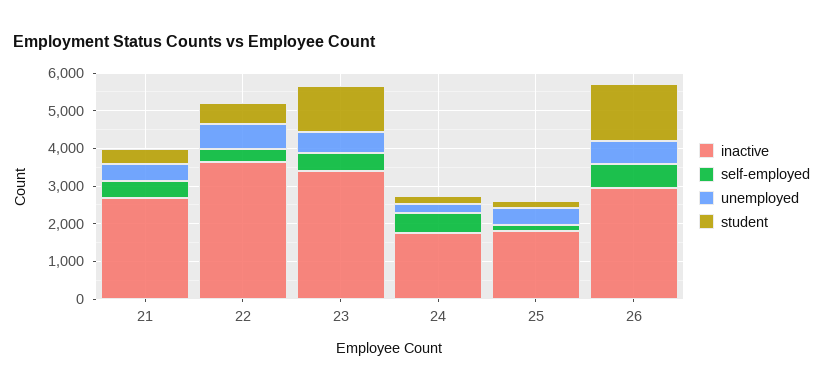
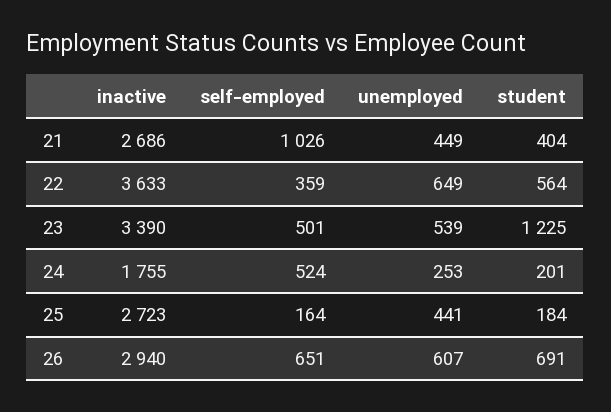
  {
    "inactive": {
      "21": 2686,
      "22": 3633,
      "23": 3390,
      "24": 1755,
-     "25": 1750,
+     "25": 2723,
      "26": 2940
    },
    "self-employed": {
-     "21": 500,
+     "21": 1026,
      "22": 359,
      "23": 501,
      "24": 524,
      "25": 164,
      "26": 651
    },
    "unemployed": {
      "21": 449,
      "22": 649,
      "23": 539,
      "24": 253,
      "25": 441,
      "26": 607
    },
    "student": {
      "21": 404,
      "22": 564,
      "23": 1225,
      "24": 201,
      "25": 184,
-     "26": 1500
+     "26": 691
    }
  }

